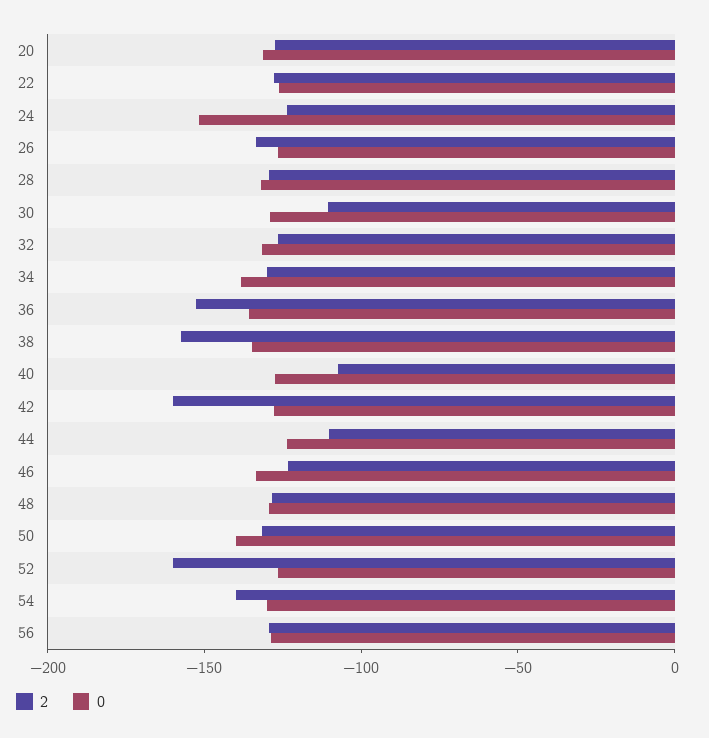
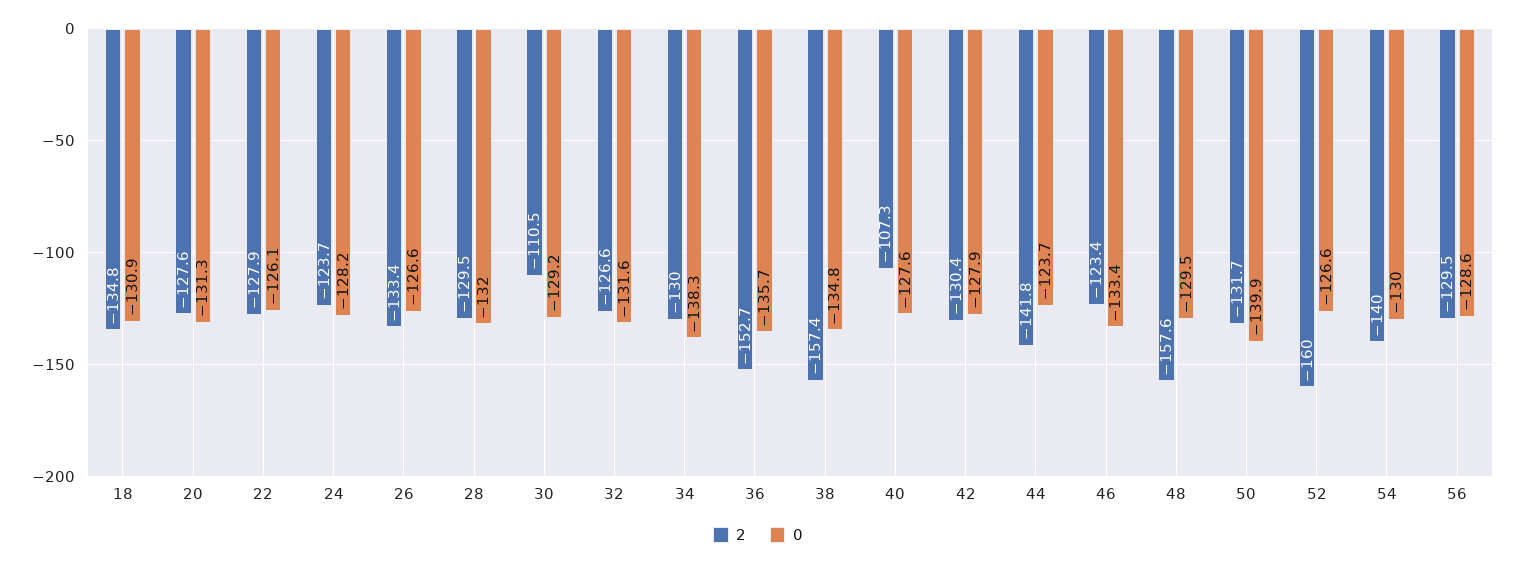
  {
    "2": {
      "20": -127.6,
      "22": -127.9,
      "24": -123.7,
      "26": -133.4,
      "28": -129.5,
      "30": -110.5,
      "32": -126.6,
      "34": -130,
      "36": -152.7,
      "38": -157.4,
      "40": -107.3,
-     "42": -160,
+     "42": -130.4,
-     "44": -110,
+     "44": -141.8,
      "46": -123.4,
-     "48": -130,
+     "48": -157.6,
      "50": -131.7,
      "52": -160,
      "54": -140,
-     "56": -129.5
+     "56": -129.5,
+     "18": -134.8
    },
    "0": {
      "20": -131.3,
      "22": -126.1,
-     "24": -150,
+     "24": -128.2,
      "26": -126.6,
      "28": -132,
      "30": -129.2,
      "32": -131.6,
      "34": -138.3,
      "36": -135.7,
      "38": -134.8,
      "40": -127.6,
      "42": -127.9,
      "44": -123.7,
      "46": -133.4,
      "48": -129.5,
      "50": -139.9,
      "52": -126.6,
      "54": -130,
-     "56": -128.6
+     "56": -128.6,
+     "18": -130.9
    }
  }

